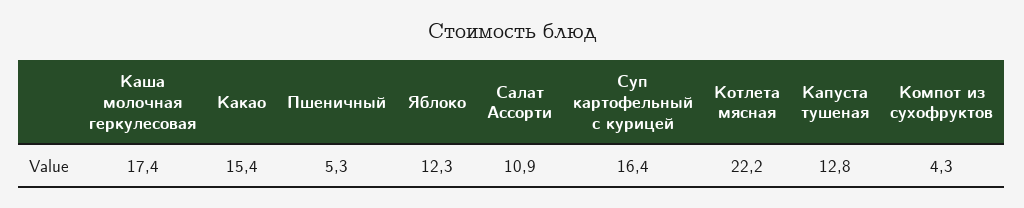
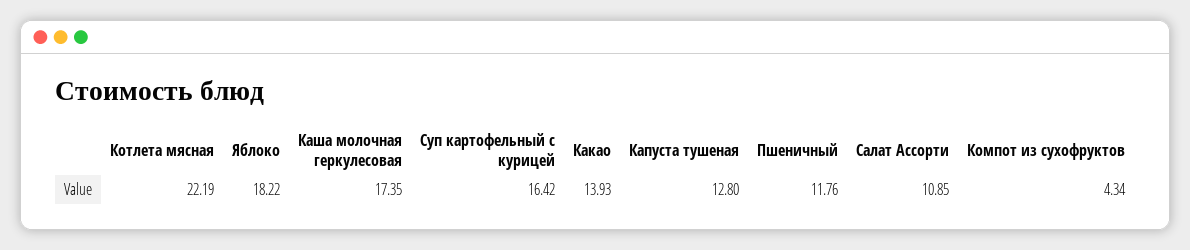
  {
    "Каша молочная геркулесовая": 17.35,
-   "Какао": 15.4,
+   "Какао": 13.93,
-   "Пшеничный": 5.3,
+   "Пшеничный": 11.76,
-   "Яблоко": 12.3,
+   "Яблоко": 18.22,
    "Салат Ассорти": 10.85,
    "Суп картофельный с курицей": 16.42,
    "Котлета мясная": 22.19,
    "Капуста тушеная": 12.8,
    "Компот из сухофруктов": 4.34
  }

